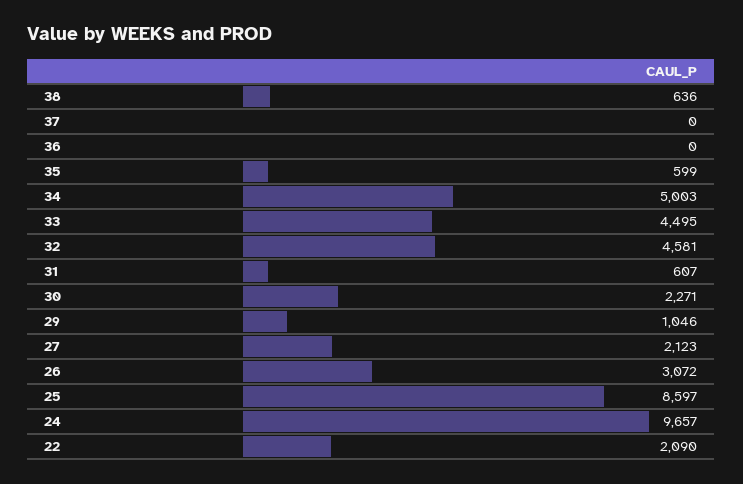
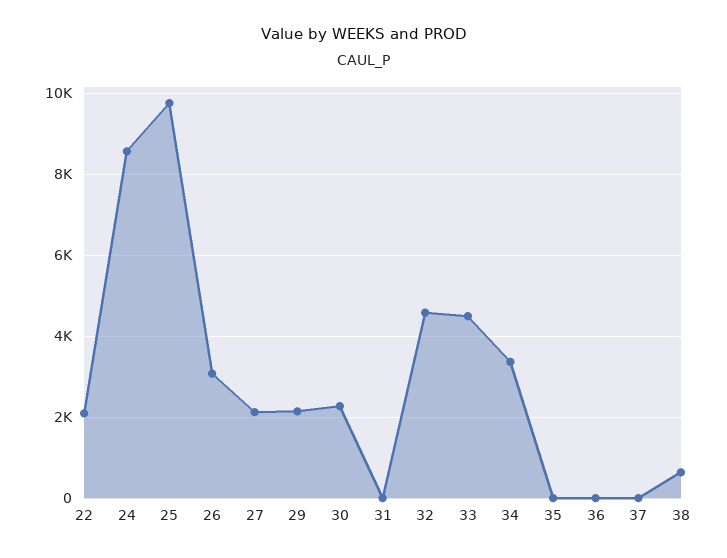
  {
    "38": 636,
    "37": 0,
    "36": 0,
-   "35": 599,
+   "35": 0,
-   "34": 5003,
+   "34": 3400,
    "33": 4495,
    "32": 4581,
-   "31": 607,
+   "31": 0,
    "30": 2271,
-   "29": 1046,
+   "29": 2200,
    "27": 2123,
    "26": 3072,
-   "25": 8597,
+   "25": 9800,
-   "24": 9657,
+   "24": 8600,
    "22": 2090
  }

